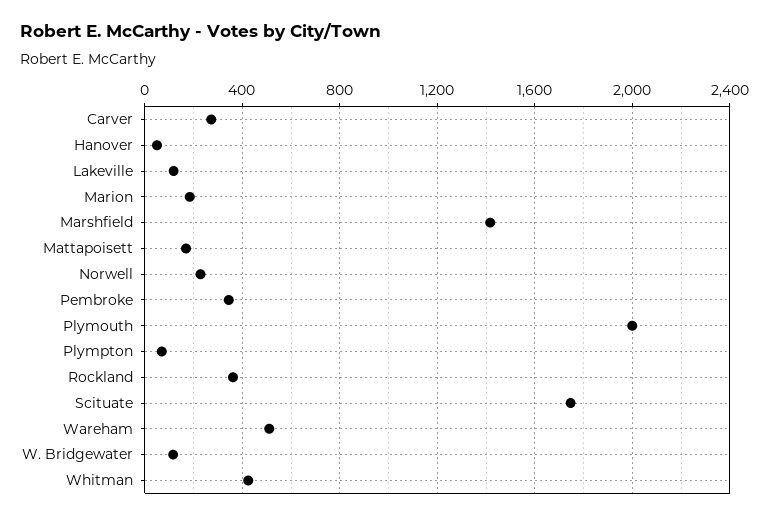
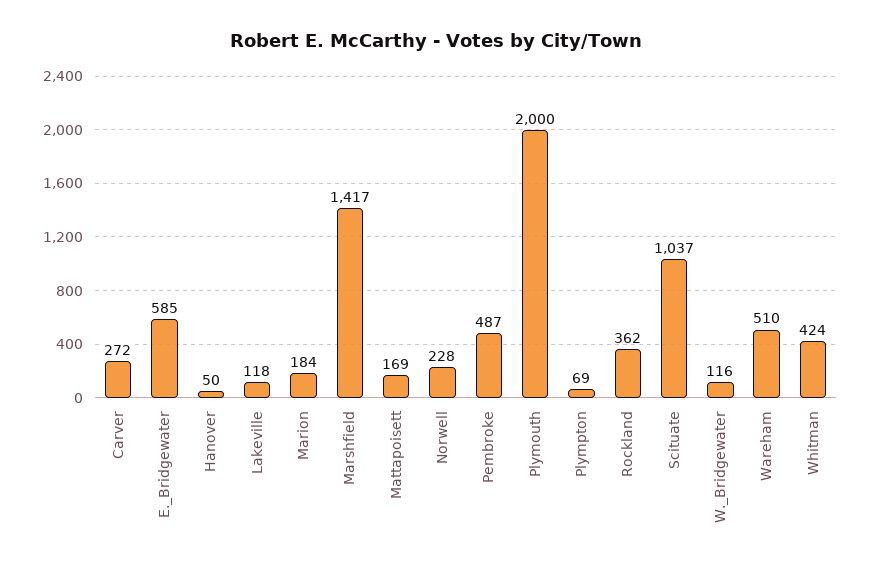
  {
    "Carver": 272,
    "Hanover": 50,
    "Lakeville": 118,
    "Marion": 184,
    "Marshfield": 1417,
    "Mattapoisett": 169,
    "Norwell": 228,
-   "Pembroke": 350,
+   "Pembroke": 487,
    "Plymouth": 2000,
    "Plympton": 69,
    "Rockland": 362,
-   "Scituate": 1750,
+   "Scituate": 1037,
    "Wareham": 510,
    "W. Bridgewater": 116,
-   "Whitman": 424
+   "Whitman": 424,
+   "E._Bridgewater": 585
  }

